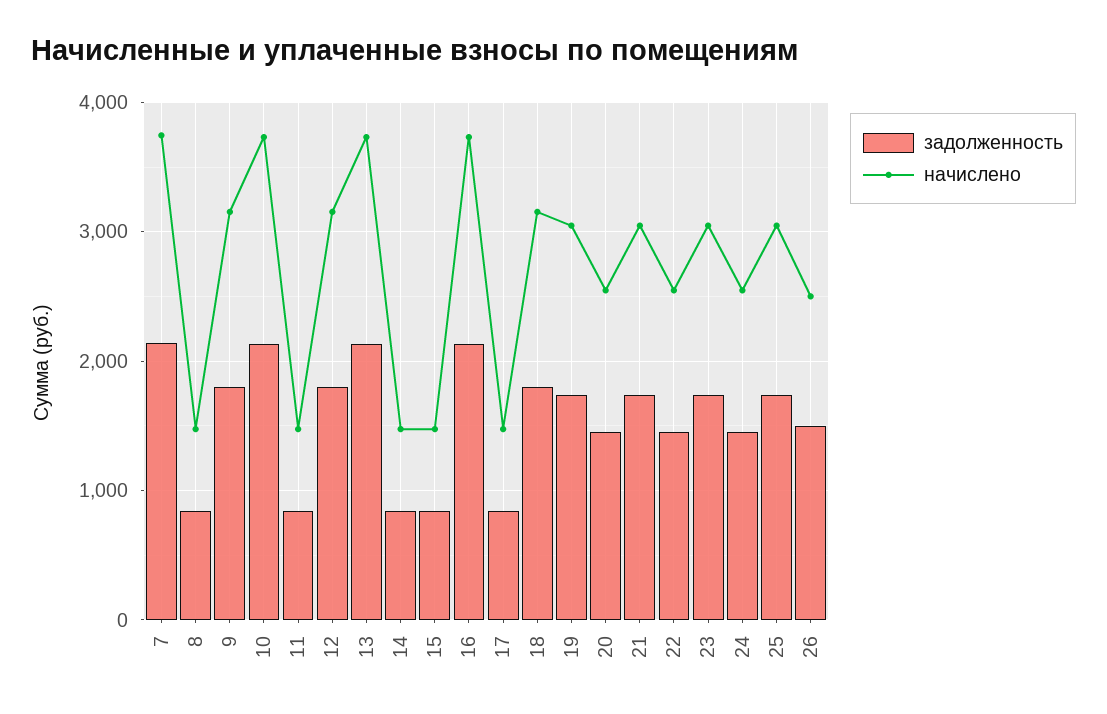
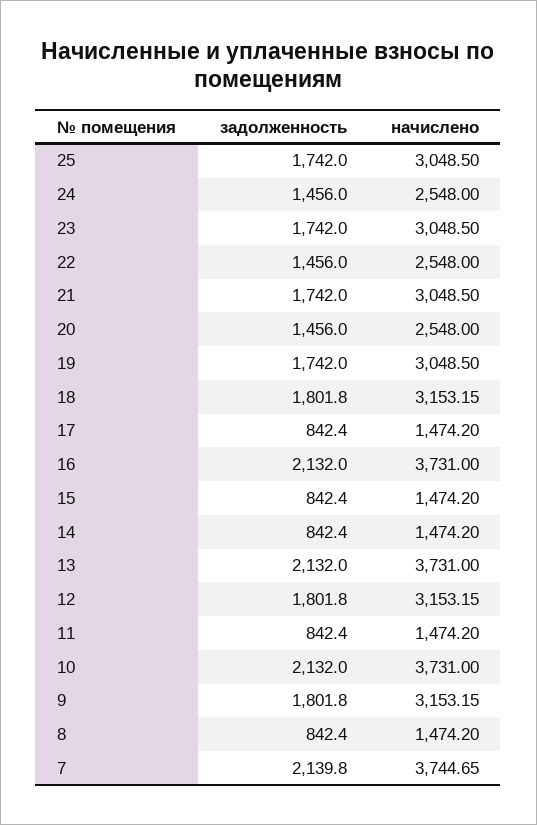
  {
    "задолженность": {
      "7": 2139.8,
      "8": 842.4,
      "9": 1801.8,
      "10": 2132,
      "11": 842.4,
      "12": 1801.8,
      "13": 2132,
      "14": 842.4,
      "15": 842.4,
      "16": 2132,
      "17": 842.4,
      "18": 1801.8,
      "19": 1742,
      "20": 1456,
      "21": 1742,
      "22": 1456,
      "23": 1742,
      "24": 1456,
-     "25": 1742,
+     "25": 1742
-     "26": 1500
    },
    "начислено": {
      "7": 3744.65,
      "8": 1474.2,
      "9": 3153.15,
      "10": 3731,
      "11": 1474.2,
      "12": 3153.15,
      "13": 3731,
      "14": 1474.2,
      "15": 1474.2,
      "16": 3731,
      "17": 1474.2,
      "18": 3153.15,
      "19": 3048.5,
      "20": 2548,
      "21": 3048.5,
      "22": 2548,
      "23": 3048.5,
      "24": 2548,
-     "25": 3048.5,
+     "25": 3048.5
-     "26": 2500
    }
  }

